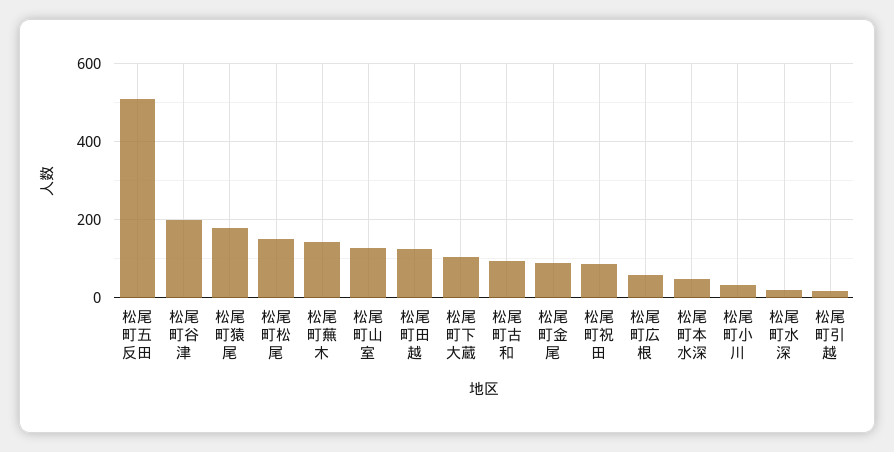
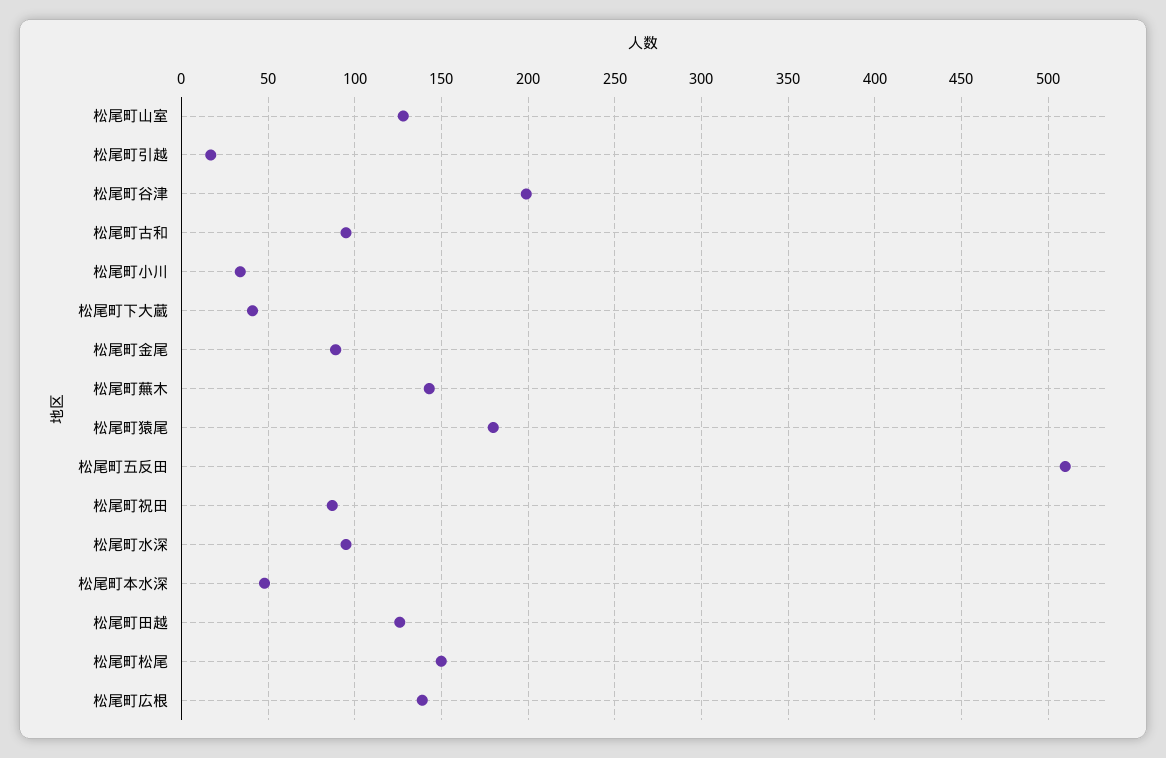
  {
    "松尾町五反田": 510,
    "松尾町谷津": 200,
    "松尾町猿尾": 180,
    "松尾町松尾": 150,
    "松尾町蕪木": 145,
    "松尾町山室": 130,
    "松尾町田越": 125,
-   "松尾町下大蔵": 100,
+   "松尾町下大蔵": 40,
    "松尾町古和": 95,
    "松尾町金尾": 90,
    "松尾町祝田": 85,
-   "松尾町広根": 60,
+   "松尾町広根": 140,
    "松尾町本水深": 50,
    "松尾町小川": 35,
-   "松尾町水深": 20,
+   "松尾町水深": 95,
    "松尾町引越": 15
  }

